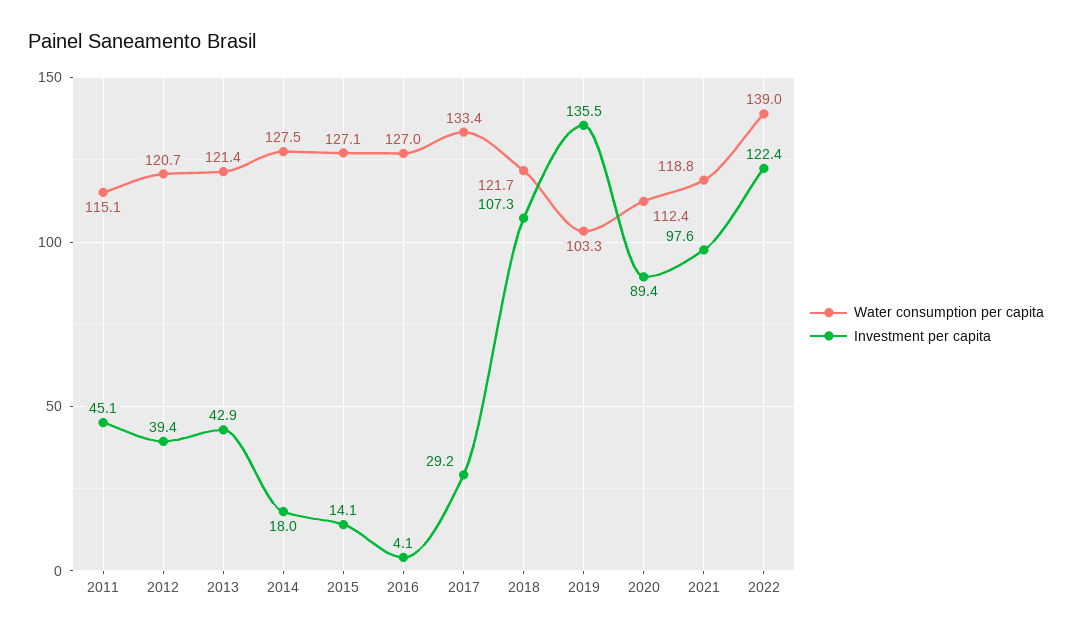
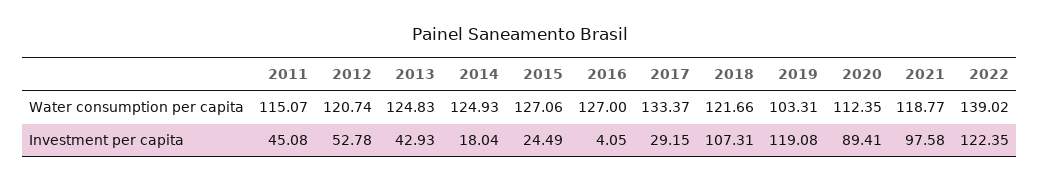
  {
    "Water consumption per capita": {
      "2011": 115.07,
      "2012": 120.74,
-     "2013": 121.4,
+     "2013": 124.83,
-     "2014": 127.5,
+     "2014": 124.93,
      "2015": 127.06,
      "2016": 127,
      "2017": 133.37,
      "2018": 121.66,
      "2019": 103.31,
      "2020": 112.35,
      "2021": 118.77,
      "2022": 139.02
    },
    "Investment per capita": {
      "2011": 45.08,
-     "2012": 39.4,
+     "2012": 52.78,
      "2013": 42.93,
      "2014": 18.04,
-     "2015": 14.1,
+     "2015": 24.49,
      "2016": 4.05,
      "2017": 29.15,
      "2018": 107.31,
-     "2019": 135.5,
+     "2019": 119.08,
      "2020": 89.41,
      "2021": 97.58,
      "2022": 122.35
    }
  }

